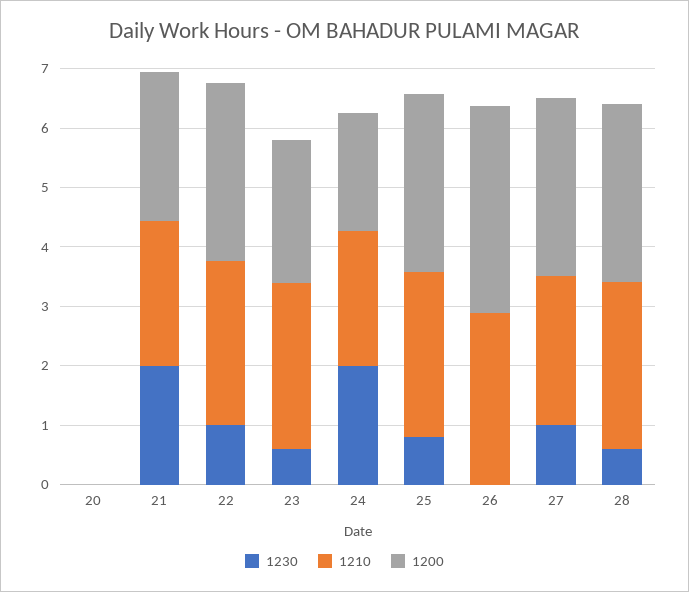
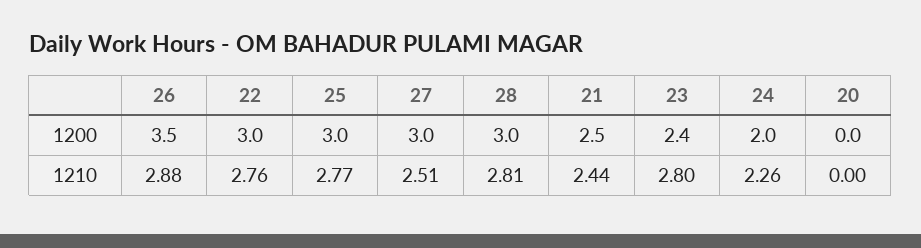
  {
-   "1230": {
-     "20": 0,
-     "21": 2,
-     "22": 1,
-     "23": 0.6,
-     "24": 2,
-     "25": 0.8,
-     "26": 0,
-     "27": 1,
-     "28": 0.6
-   },
    "1210": {
      "20": 0,
      "21": 2.44,
      "22": 2.76,
      "23": 2.8,
      "24": 2.26,
      "25": 2.77,
      "26": 2.88,
      "27": 2.51,
      "28": 2.81
    },
    "1200": {
      "20": 0,
      "21": 2.5,
      "22": 3,
      "23": 2.4,
      "24": 2,
      "25": 3,
      "26": 3.5,
      "27": 3,
      "28": 3
    }
  }

